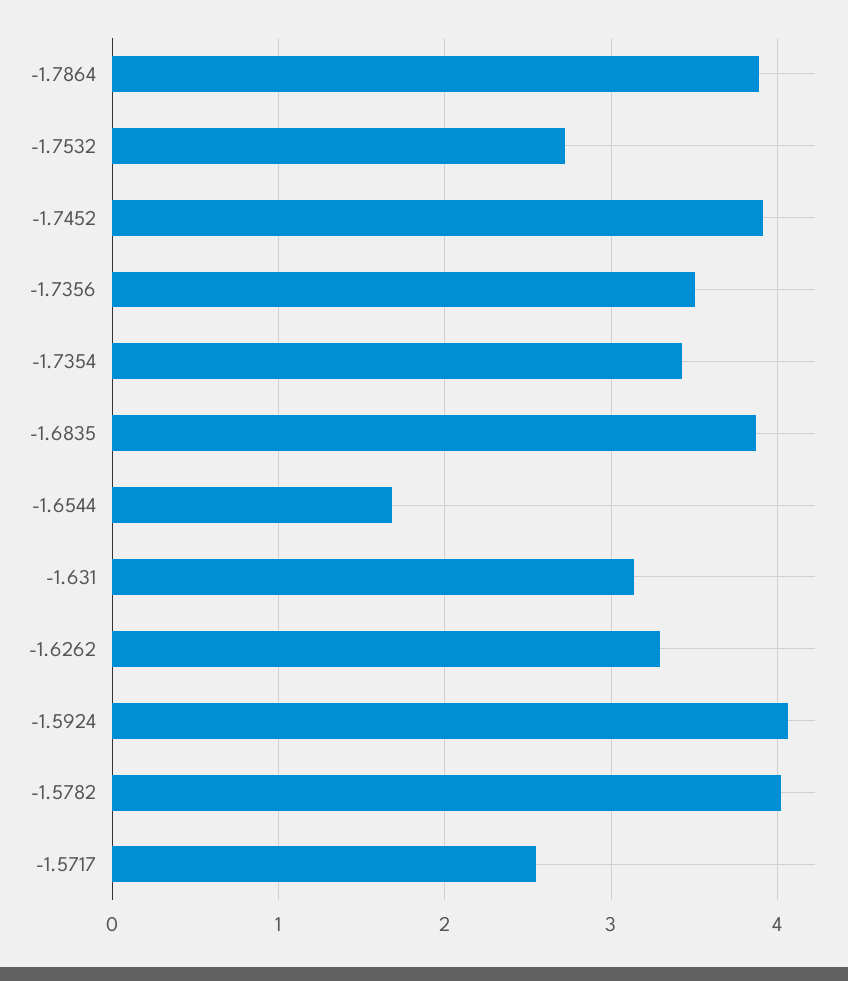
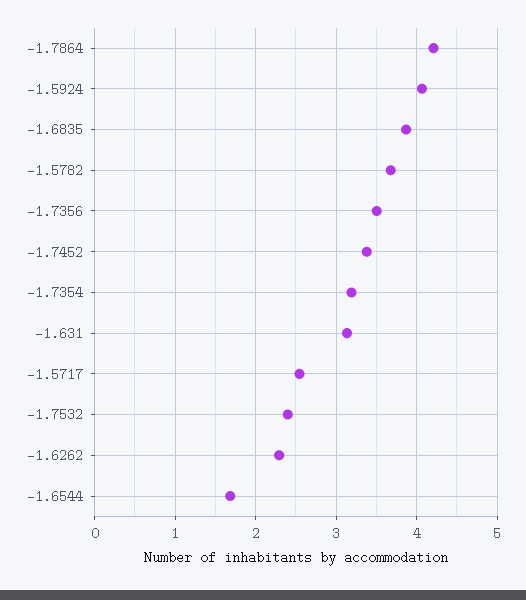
  {
-   "-1.7864": 3.9,
+   "-1.7864": 4.2,
-   "-1.7532": 2.7,
+   "-1.7532": 2.4,
-   "-1.7452": 3.9,
+   "-1.7452": 3.4,
    "-1.7356": 3.5,
-   "-1.7354": 3.4,
+   "-1.7354": 3.2,
    "-1.6835": 3.9,
    "-1.6544": 1.7,
    "-1.631": 3.1,
-   "-1.6262": 3.3,
+   "-1.6262": 2.3,
    "-1.5924": 4.1,
-   "-1.5782": 4,
+   "-1.5782": 3.7,
    "-1.5717": 2.5
  }

